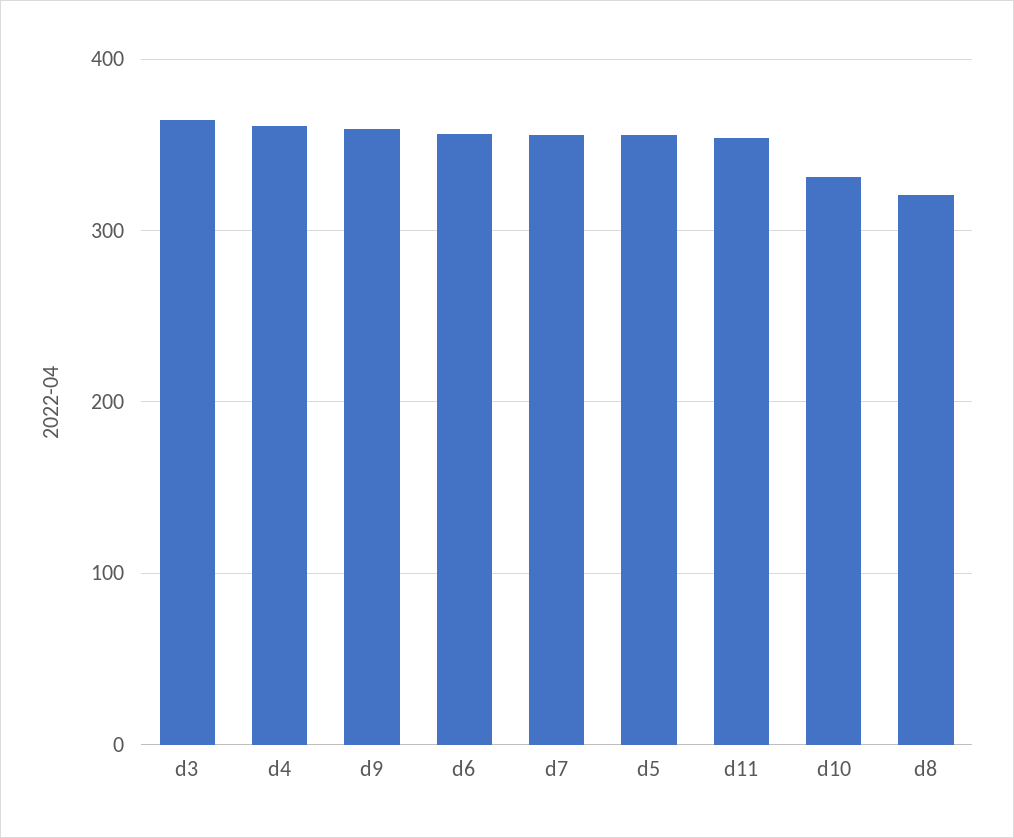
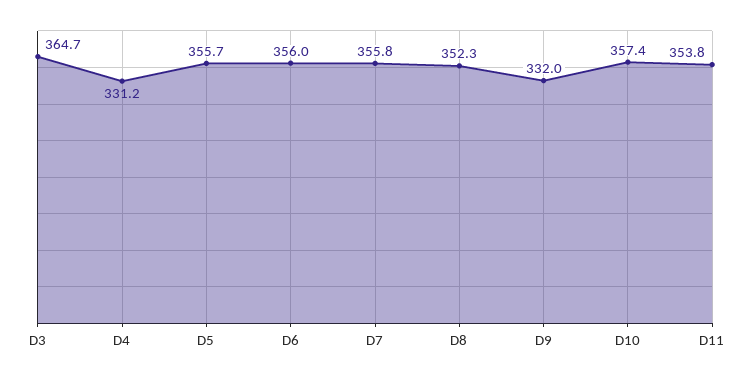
  {
    "d3": 364.7,
-   "d4": 360,
+   "d4": 331.2,
-   "d9": 360,
+   "d9": 332,
    "d6": 356,
    "d7": 355.8,
    "d5": 355.7,
    "d11": 353.8,
-   "d10": 330,
+   "d10": 357.4,
-   "d8": 320
+   "d8": 352.3
  }

